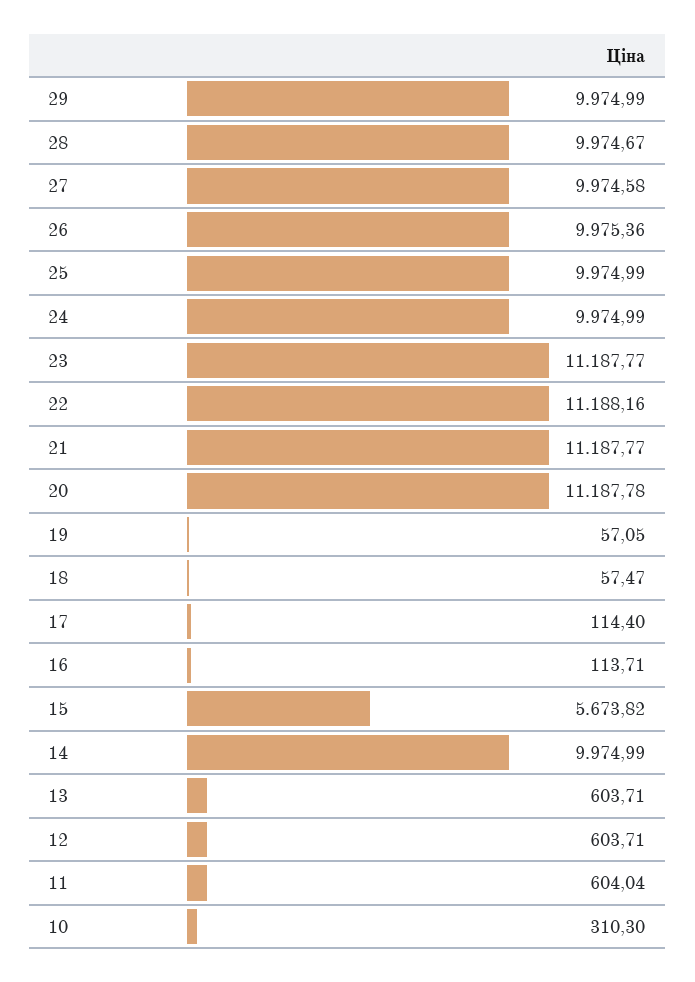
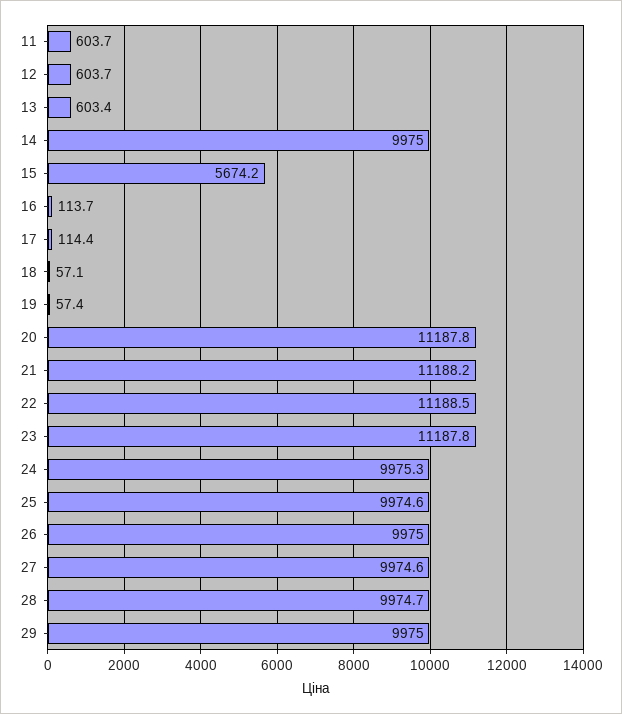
  {
    "29": 9974.99,
    "28": 9974.67,
    "27": 9974.58,
-   "26": 9975.36,
+   "26": 9975,
-   "25": 9974.99,
+   "25": 9974.6,
-   "24": 9974.99,
+   "24": 9975.3,
    "23": 11187.77,
-   "22": 11188.16,
+   "22": 11188.5,
-   "21": 11187.77,
+   "21": 11188.2,
    "20": 11187.78,
-   "19": 57.05,
+   "19": 57.4,
-   "18": 57.47,
+   "18": 57.1,
    "17": 114.4,
    "16": 113.71,
-   "15": 5673.82,
+   "15": 5674.2,
    "14": 9974.99,
-   "13": 603.71,
+   "13": 603.4,
    "12": 603.71,
-   "11": 604.04,
+   "11": 603.7
-   "10": 310.3
  }

